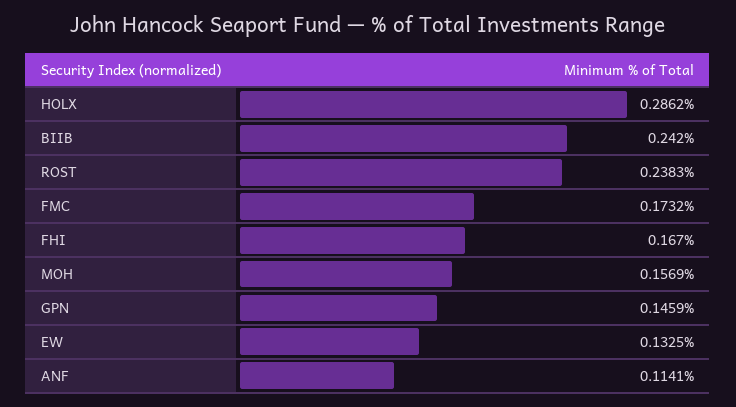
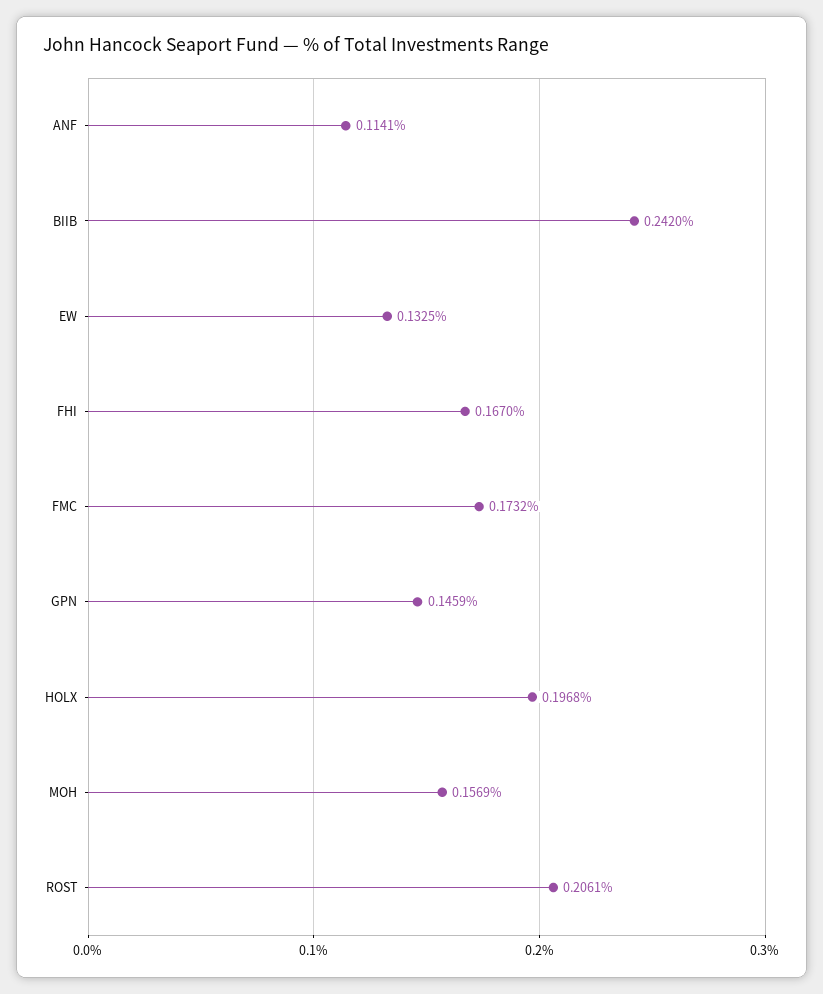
  {
-   "HOLX": 0.2862,
+   "HOLX": 0.1968,
    "BIIB": 0.242,
-   "ROST": 0.2383,
+   "ROST": 0.2061,
    "FMC": 0.1732,
    "FHI": 0.167,
    "MOH": 0.1569,
    "GPN": 0.1459,
    "EW": 0.1325,
    "ANF": 0.1141
  }

